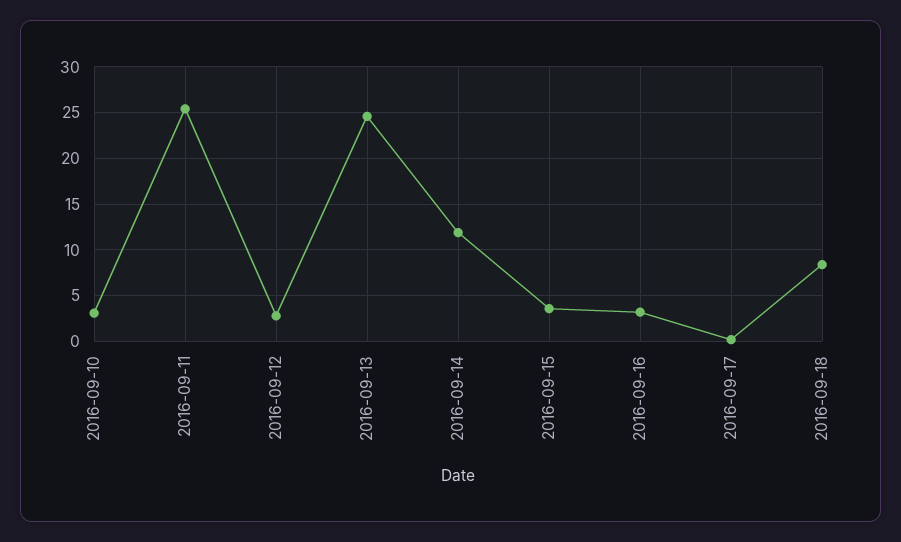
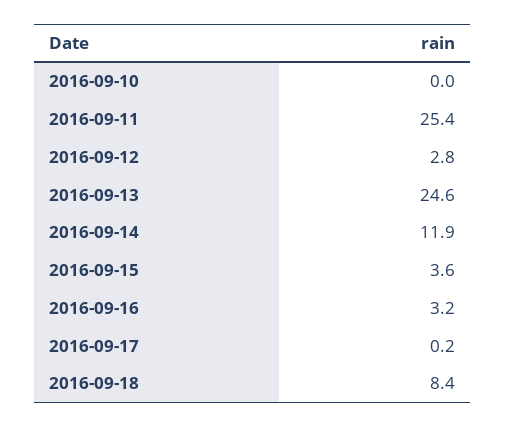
  {
-   "2016-09-10": 3,
+   "2016-09-10": 0,
    "2016-09-11": 25.4,
    "2016-09-12": 2.8,
    "2016-09-13": 24.6,
    "2016-09-14": 11.9,
    "2016-09-15": 3.6,
    "2016-09-16": 3.2,
    "2016-09-17": 0.2,
    "2016-09-18": 8.4
  }

